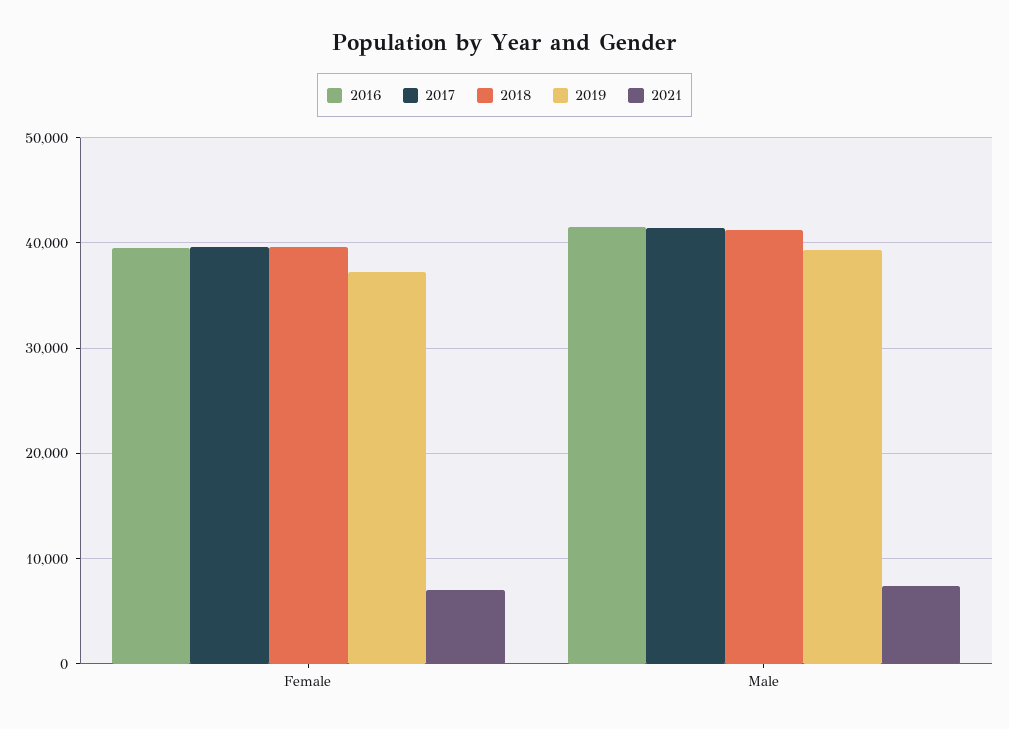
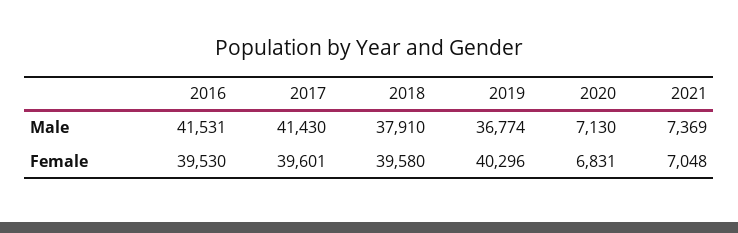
  {
    "2016": {
      "Female": 39530,
      "Male": 41531
    },
    "2017": {
      "Female": 39601,
      "Male": 41430
    },
    "2018": {
      "Female": 39580,
-     "Male": 41000
+     "Male": 37910
    },
    "2019": {
-     "Female": 37000,
+     "Female": 40296,
-     "Male": 39000
+     "Male": 36774
    },
    "2021": {
      "Female": 7048,
      "Male": 7369
-   }
+   },
+   "2020": {
+     "Male": 7130,
+     "Female": 6831
+   }
  }

